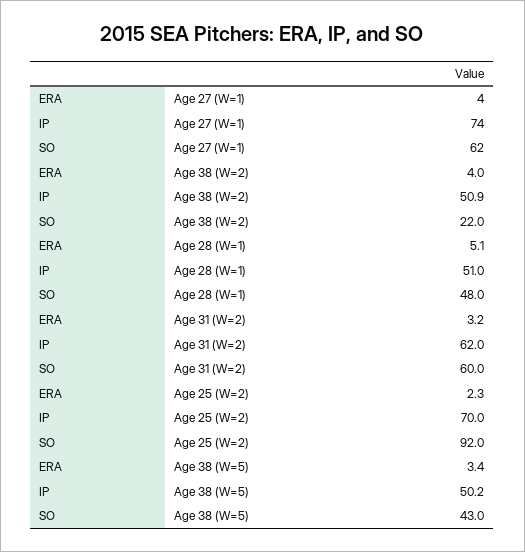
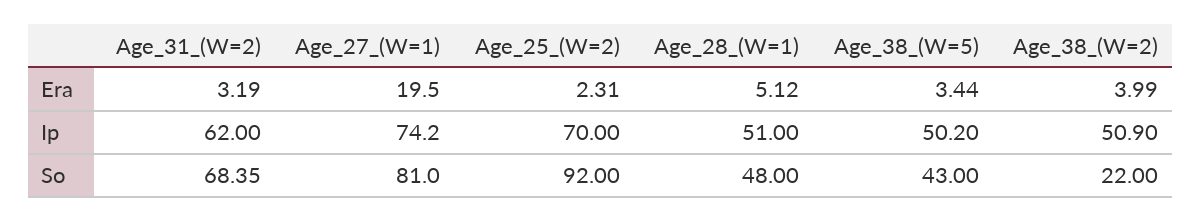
  {
    "ERA": {
-     "Age 27 (W=1)": 4,
+     "Age 27 (W=1)": 19.5,
      "Age 38 (W=2)": 3.99,
      "Age 28 (W=1)": 5.12,
      "Age 31 (W=2)": 3.19,
      "Age 25 (W=2)": 2.31,
      "Age 38 (W=5)": 3.44
    },
    "IP": {
      "Age 27 (W=1)": 74.2,
      "Age 38 (W=2)": 50.9,
      "Age 28 (W=1)": 51,
      "Age 31 (W=2)": 62,
      "Age 25 (W=2)": 70,
      "Age 38 (W=5)": 50.2
    },
    "SO": {
-     "Age 27 (W=1)": 62,
+     "Age 27 (W=1)": 81,
      "Age 38 (W=2)": 22,
      "Age 28 (W=1)": 48,
-     "Age 31 (W=2)": 60,
+     "Age 31 (W=2)": 68.35,
      "Age 25 (W=2)": 92,
      "Age 38 (W=5)": 43
    }
  }

